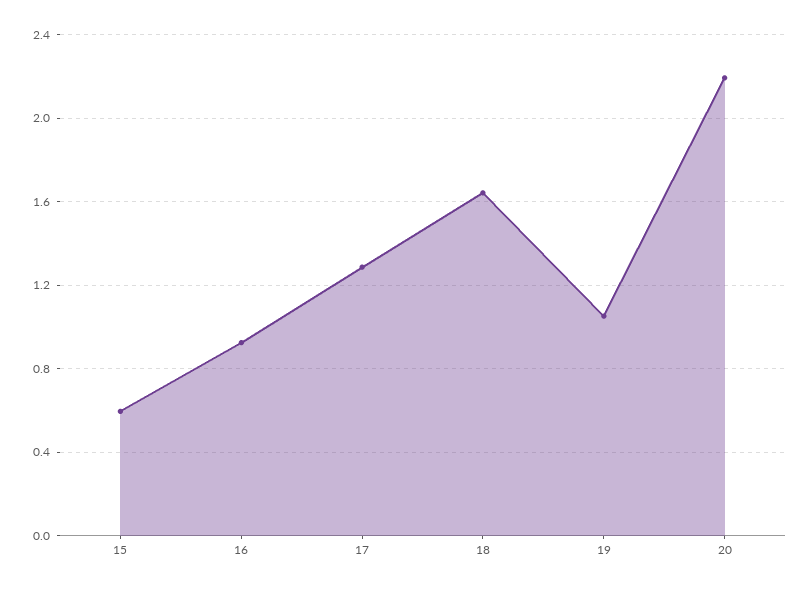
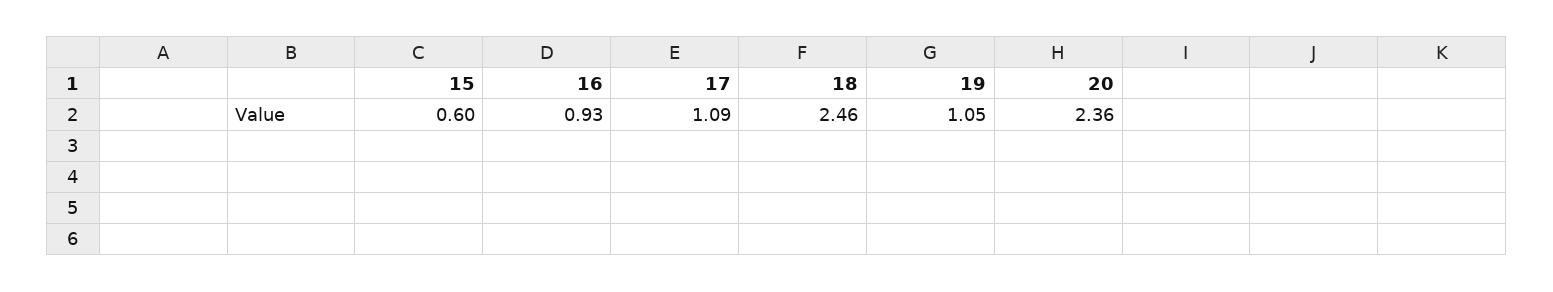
  {
    "15": 0.6,
    "16": 0.93,
-   "17": 1.3,
+   "17": 1.09,
-   "18": 1.65,
+   "18": 2.46,
    "19": 1.05,
-   "20": 2.2
+   "20": 2.36
  }

